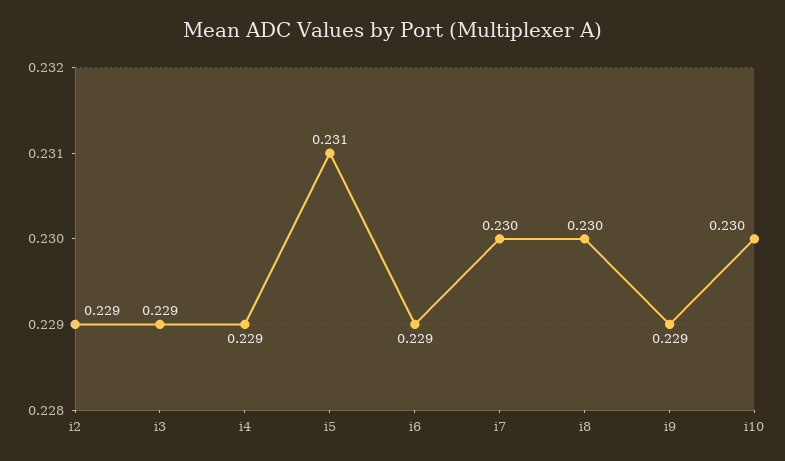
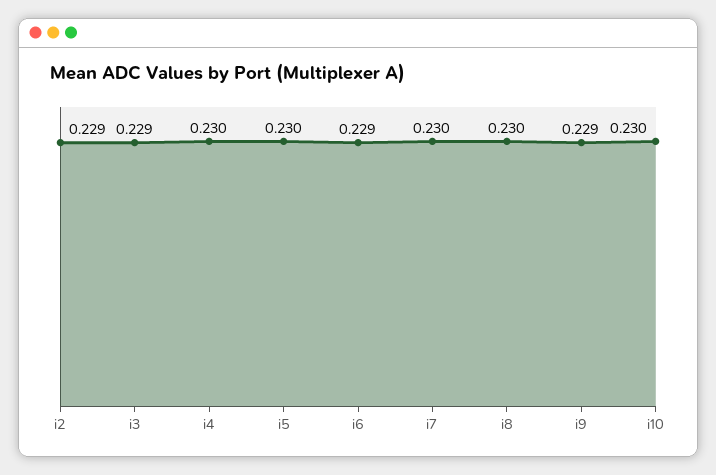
  {
    "i2": 0.229,
    "i3": 0.229,
-   "i4": 0.229,
+   "i4": 0.23,
-   "i5": 0.231,
+   "i5": 0.23,
    "i6": 0.229,
    "i7": 0.23,
    "i8": 0.23,
    "i9": 0.229,
    "i10": 0.23
  }

